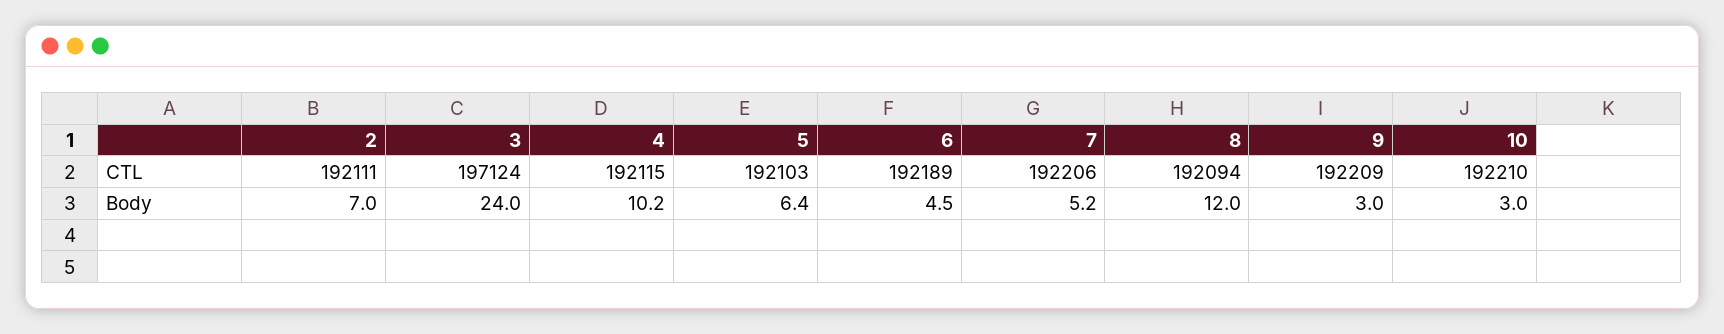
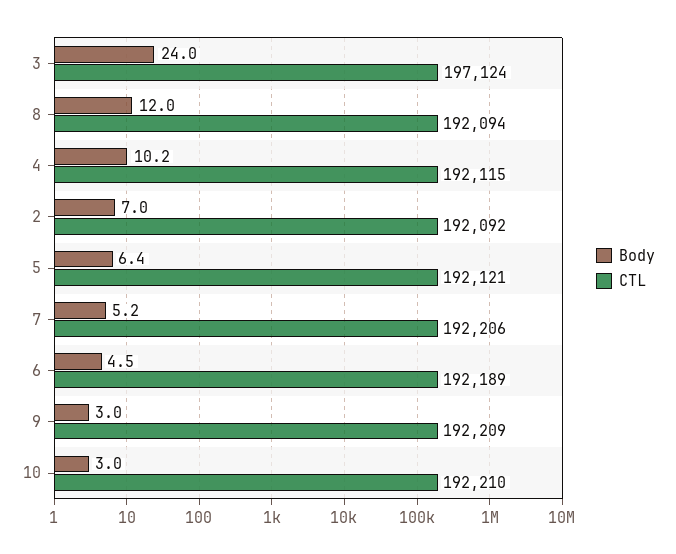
  {
    "CTL": {
-     "2": 192111,
+     "2": 192092,
      "3": 197124,
      "4": 192115,
-     "5": 192103,
+     "5": 192121,
      "6": 192189,
      "7": 192206,
      "8": 192094,
      "9": 192209,
      "10": 192210
    },
    "Body": {
      "2": 7,
      "3": 24,
      "4": 10.2,
      "5": 6.4,
      "6": 4.5,
      "7": 5.2,
      "8": 12,
      "9": 3,
      "10": 3
    }
  }

